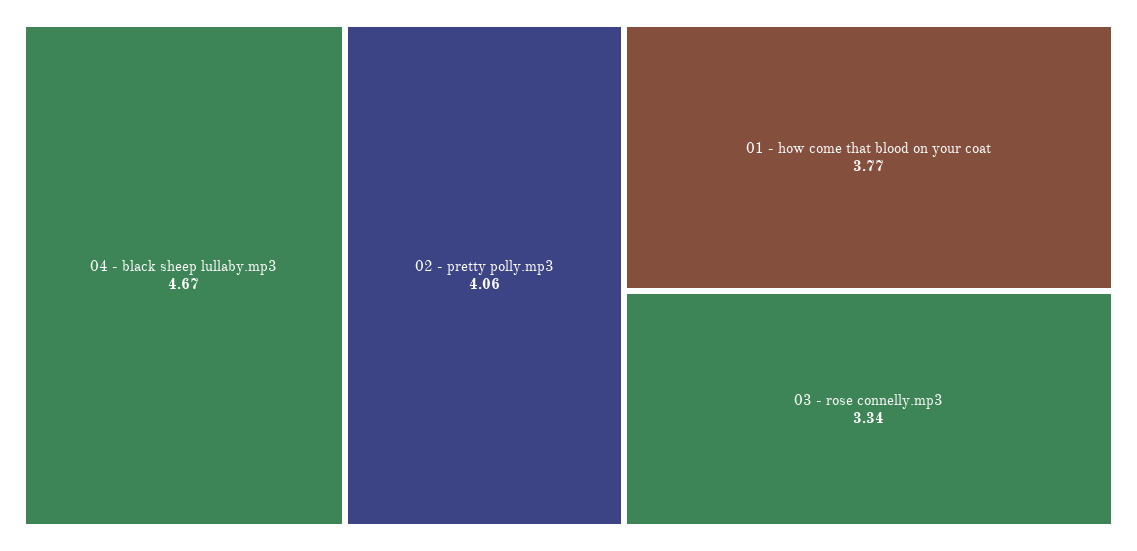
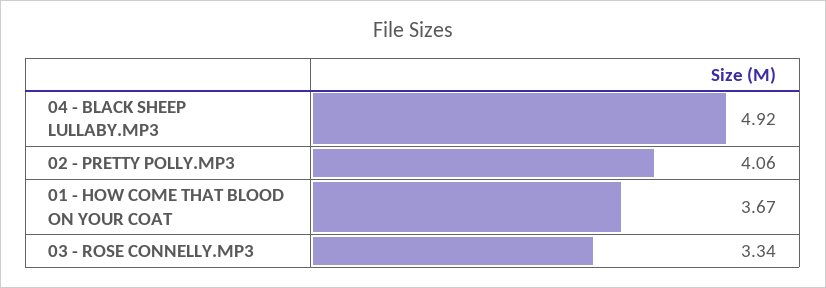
  {
-   "04 - black sheep lullaby.mp3": 4.67,
+   "04 - black sheep lullaby.mp3": 4.92,
    "02 - pretty polly.mp3": 4.06,
-   "01 - how come that blood on your coat": 3.77,
+   "01 - how come that blood on your coat": 3.67,
    "03 - rose connelly.mp3": 3.34
  }

